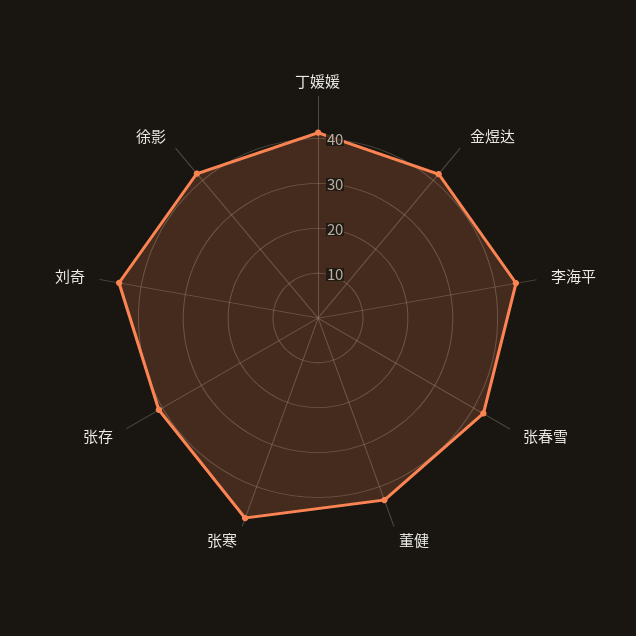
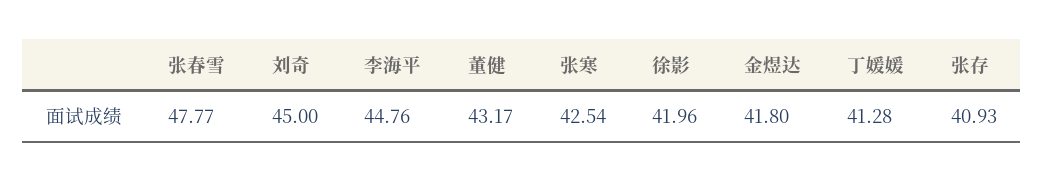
  {
    "丁媛媛": 41.28,
    "金煜达": 41.8,
    "李海平": 44.76,
-   "张春雪": 42,
+   "张春雪": 47.77,
    "董健": 43.17,
-   "张寒": 48,
+   "张寒": 42.54,
    "张存": 40.93,
    "刘奇": 45,
    "徐影": 41.96
  }

